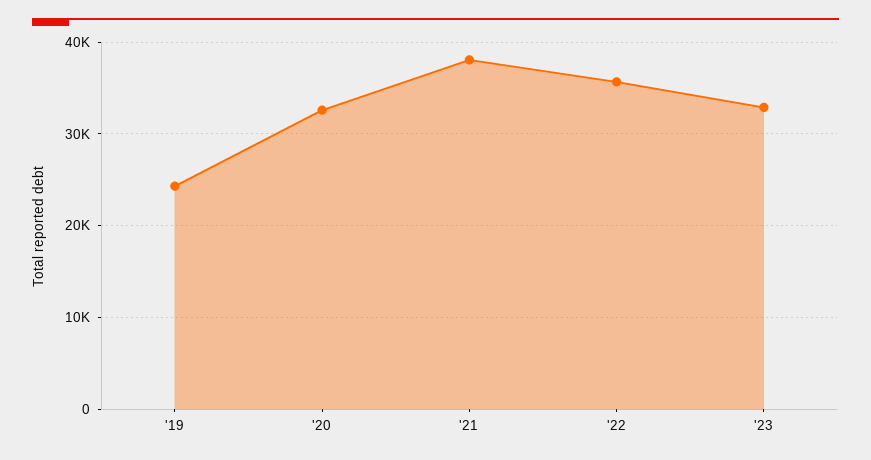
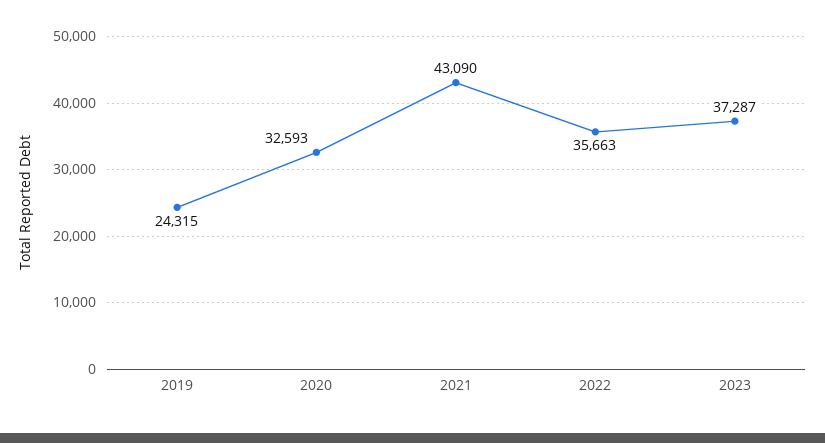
  {
    "'19": 24315,
    "'20": 32593,
-   "'21": 38000,
+   "'21": 43090,
    "'22": 35663,
-   "'23": 33000
+   "'23": 37287
  }

